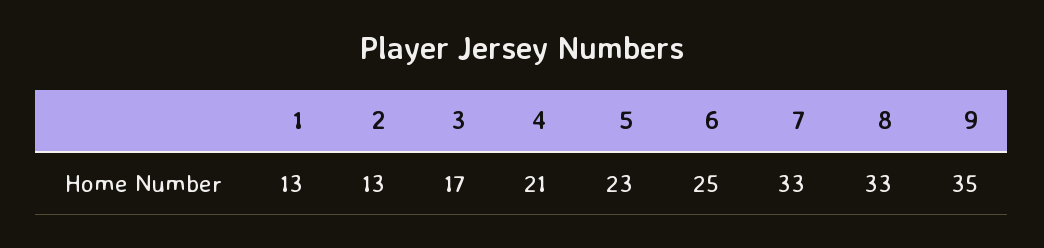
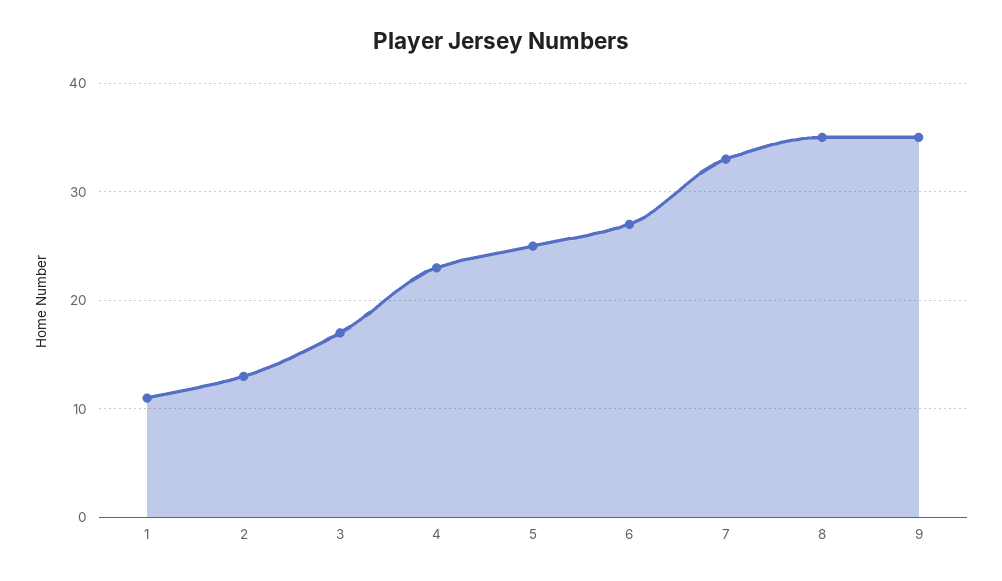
  {
-   "1": 13,
+   "1": 11,
    "2": 13,
    "3": 17,
-   "4": 21,
+   "4": 23,
-   "5": 23,
+   "5": 25,
-   "6": 25,
+   "6": 27,
    "7": 33,
-   "8": 33,
+   "8": 35,
    "9": 35
  }

